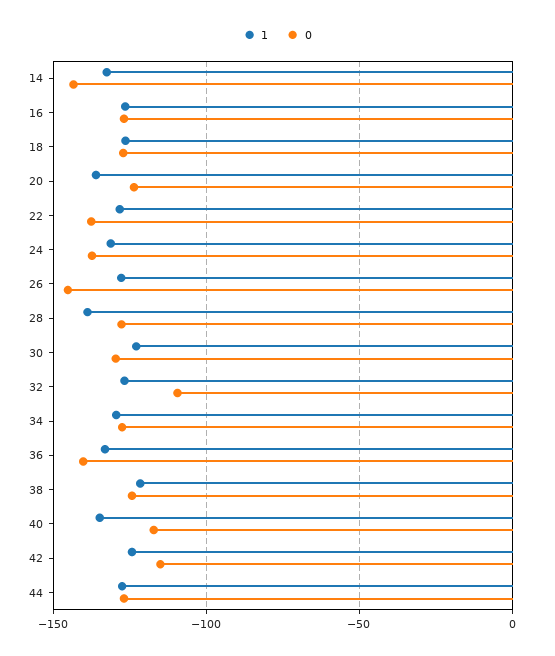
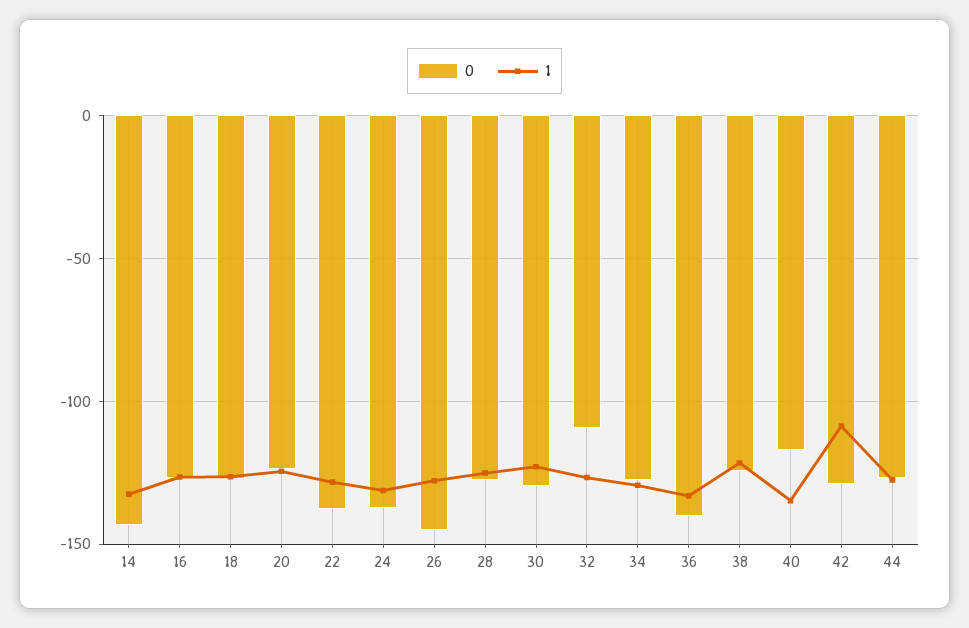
  {
    "1": {
      "14": -135,
      "16": -125,
      "18": -125,
-     "20": -135,
+     "20": -125,
      "22": -130,
      "24": -130,
      "26": -130,
-     "28": -140,
+     "28": -125,
      "30": -125,
      "32": -125,
      "34": -130,
      "36": -135,
      "38": -120,
      "40": -135,
-     "42": -125,
+     "42": -110,
      "44": -130
    },
    "0": {
      "14": -145,
      "16": -125,
      "18": -125,
      "20": -125,
      "22": -140,
      "24": -135,
      "26": -145,
      "28": -130,
      "30": -130,
      "32": -110,
      "34": -130,
      "36": -140,
      "38": -125,
      "40": -115,
-     "42": -115,
+     "42": -130,
      "44": -125
    }
  }

